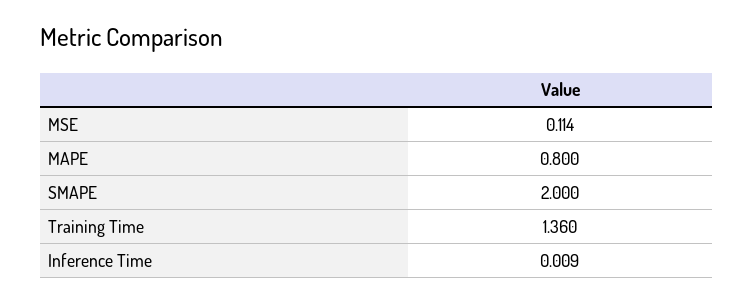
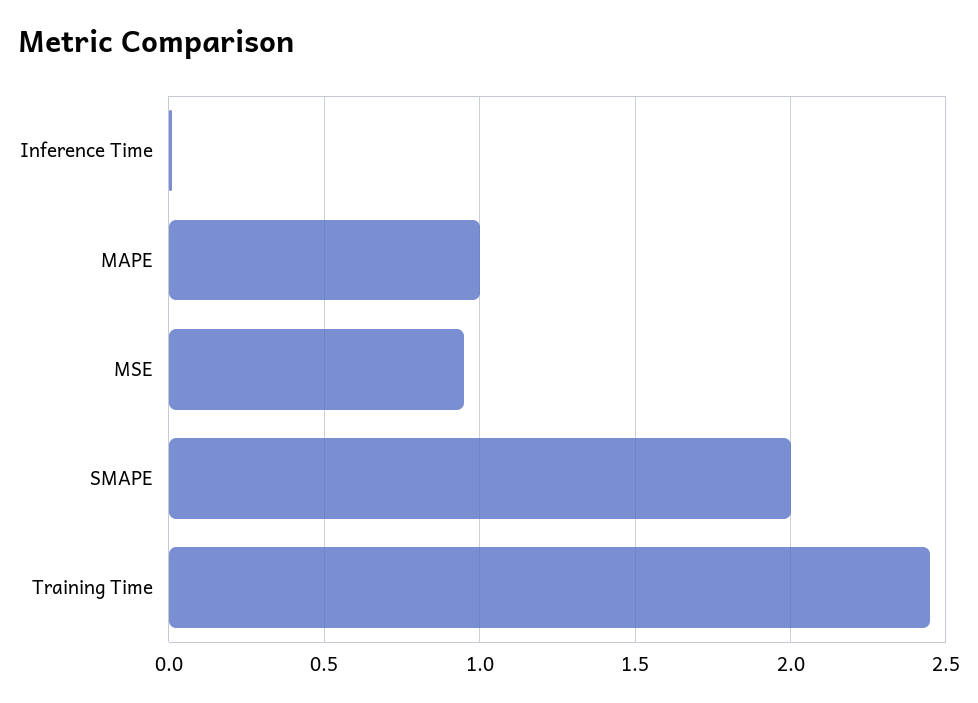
  {
-   "MSE": 0.114,
+   "MSE": 0.95,
-   "MAPE": 0.8,
+   "MAPE": 1,
    "SMAPE": 2,
-   "Training Time": 1.36,
+   "Training Time": 2.45,
    "Inference Time": 0.009
  }

